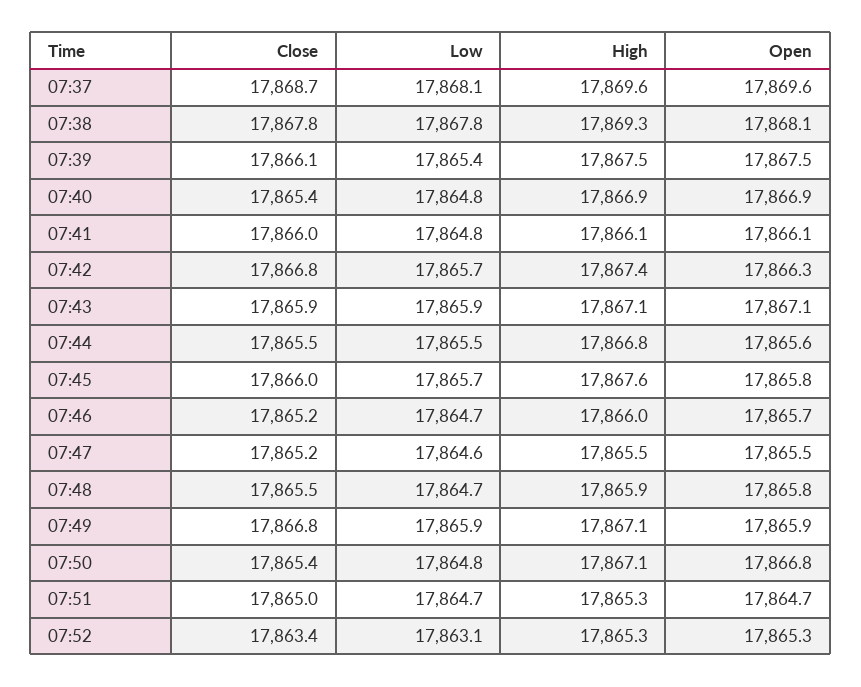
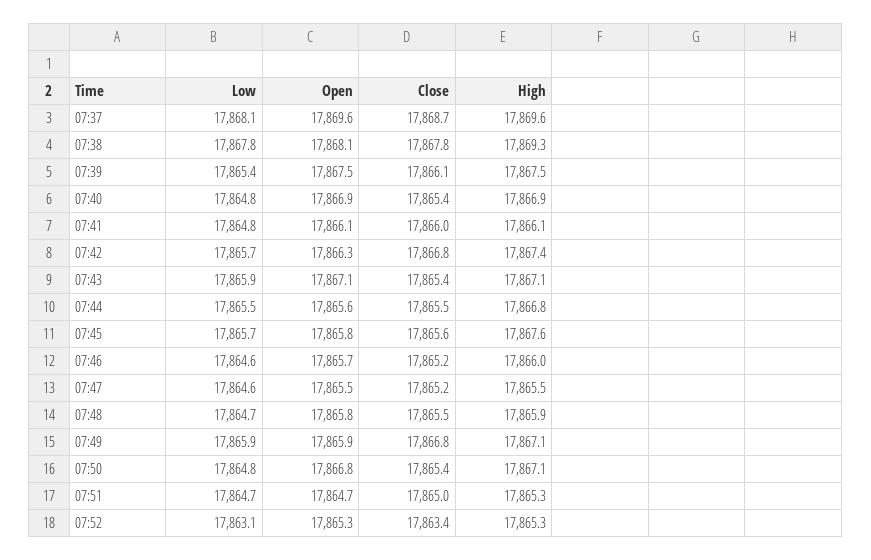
  {
    "Close": {
      "07:37": 17868.7,
      "07:38": 17867.8,
      "07:39": 17866.1,
      "07:40": 17865.4,
      "07:41": 17866,
      "07:42": 17866.8,
-     "07:43": 17865.9,
+     "07:43": 17865.4,
      "07:44": 17865.5,
-     "07:45": 17866,
+     "07:45": 17865.6,
      "07:46": 17865.2,
      "07:47": 17865.2,
      "07:48": 17865.5,
      "07:49": 17866.8,
      "07:50": 17865.4,
      "07:51": 17865,
      "07:52": 17863.4
    },
    "Low": {
      "07:37": 17868.1,
      "07:38": 17867.8,
      "07:39": 17865.4,
      "07:40": 17864.8,
      "07:41": 17864.8,
      "07:42": 17865.7,
      "07:43": 17865.9,
      "07:44": 17865.5,
      "07:45": 17865.7,
-     "07:46": 17864.7,
+     "07:46": 17864.6,
      "07:47": 17864.6,
      "07:48": 17864.7,
      "07:49": 17865.9,
      "07:50": 17864.8,
      "07:51": 17864.7,
      "07:52": 17863.1
    },
    "High": {
      "07:37": 17869.6,
      "07:38": 17869.3,
      "07:39": 17867.5,
      "07:40": 17866.9,
      "07:41": 17866.1,
      "07:42": 17867.4,
      "07:43": 17867.1,
      "07:44": 17866.8,
      "07:45": 17867.6,
      "07:46": 17866,
      "07:47": 17865.5,
      "07:48": 17865.9,
      "07:49": 17867.1,
      "07:50": 17867.1,
      "07:51": 17865.3,
      "07:52": 17865.3
    },
    "Open": {
      "07:37": 17869.6,
      "07:38": 17868.1,
      "07:39": 17867.5,
      "07:40": 17866.9,
      "07:41": 17866.1,
      "07:42": 17866.3,
      "07:43": 17867.1,
      "07:44": 17865.6,
      "07:45": 17865.8,
      "07:46": 17865.7,
      "07:47": 17865.5,
      "07:48": 17865.8,
      "07:49": 17865.9,
      "07:50": 17866.8,
      "07:51": 17864.7,
      "07:52": 17865.3
    }
  }

